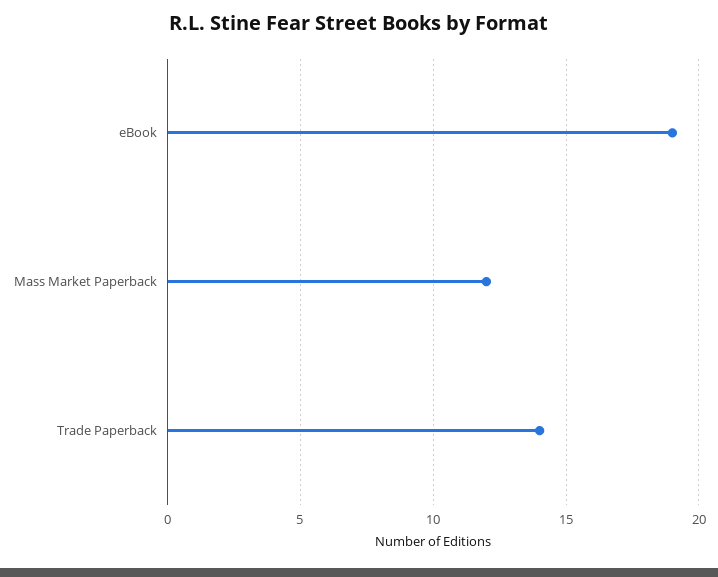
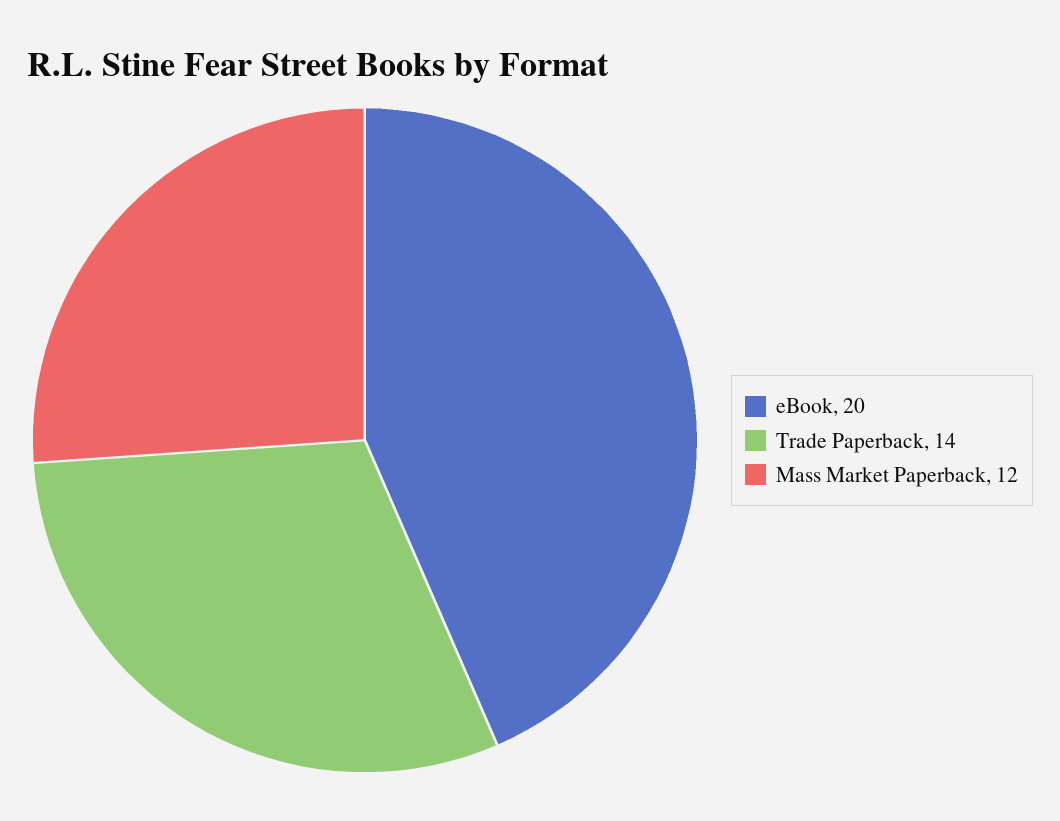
  {
-   "eBook": 19,
+   "eBook": 20,
    "Mass Market Paperback": 12,
    "Trade Paperback": 14
  }

